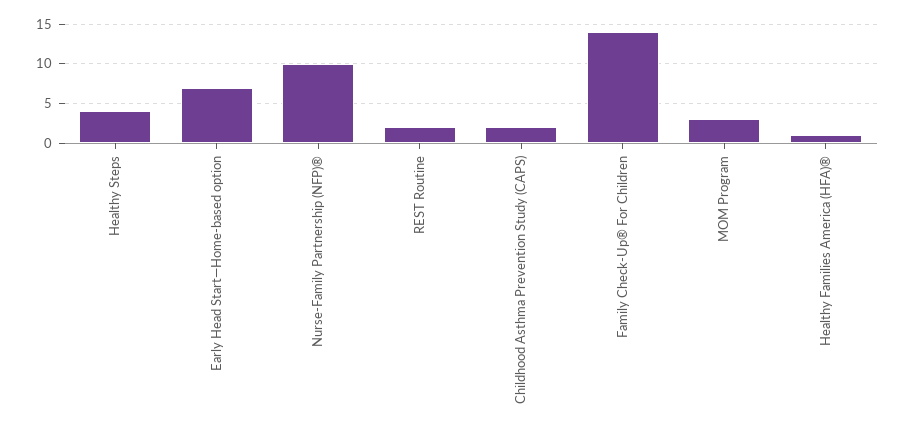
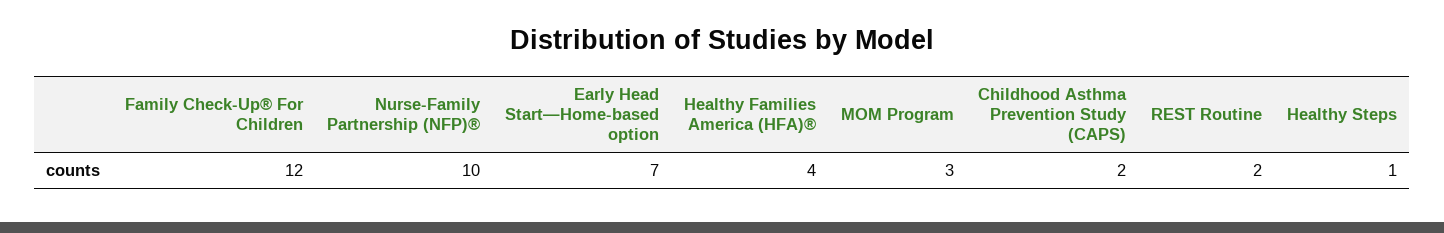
  {
-   "Healthy Steps": 4,
+   "Healthy Steps": 1,
    "Early Head Start—Home-based option": 7,
    "Nurse-Family Partnership (NFP)®": 10,
    "REST Routine": 2,
    "Childhood Asthma Prevention Study (CAPS)": 2,
-   "Family Check-Up® For Children": 14,
+   "Family Check-Up® For Children": 12,
    "MOM Program": 3,
-   "Healthy Families America (HFA)®": 1
+   "Healthy Families America (HFA)®": 4
  }

